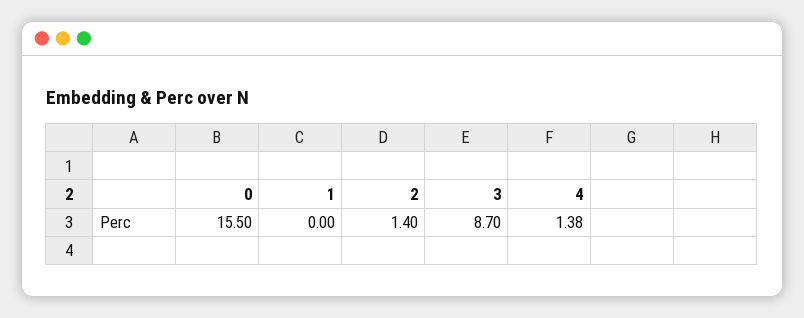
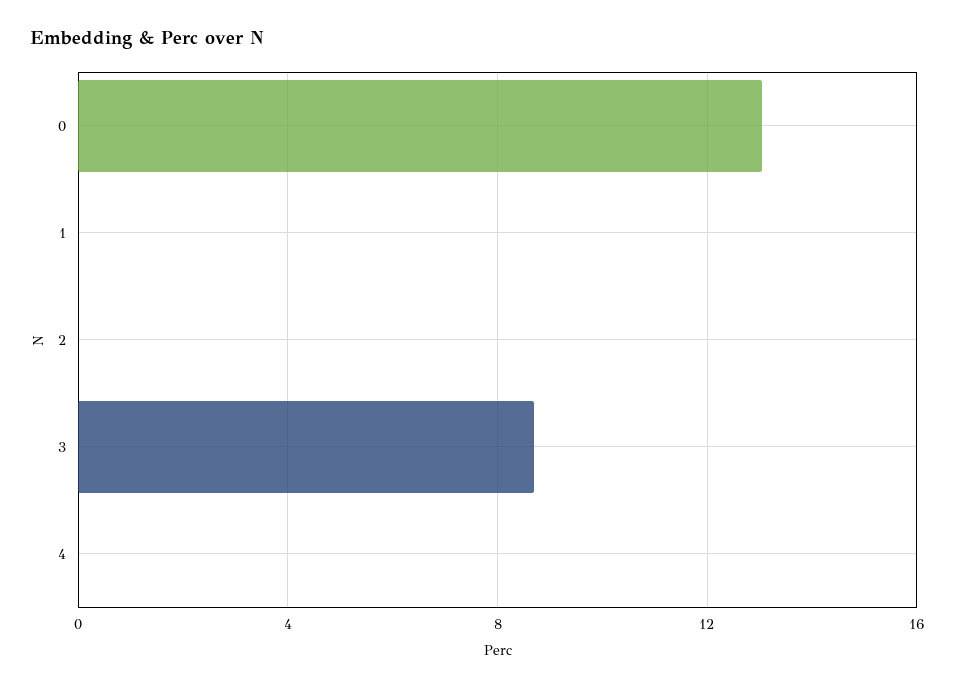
  {
-   "0": 15.5,
+   "0": 13,
    "1": 0,
-   "2": 1.4,
+   "2": 0,
    "3": 8.7,
-   "4": 1.38
+   "4": 0
  }

